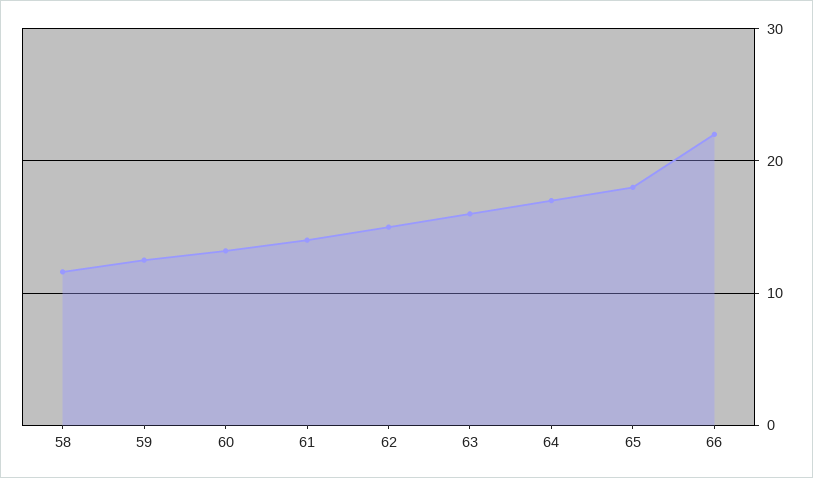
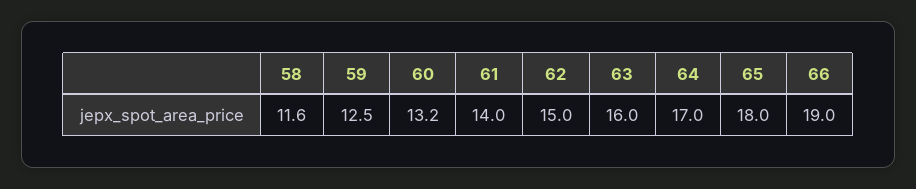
  {
    "58": 11.6,
    "59": 12.5,
    "60": 13.2,
    "61": 14,
    "62": 15,
    "63": 16,
    "64": 17,
    "65": 18,
-   "66": 22
+   "66": 19
  }

